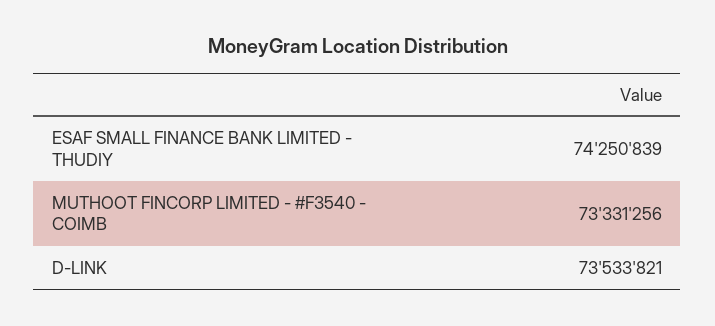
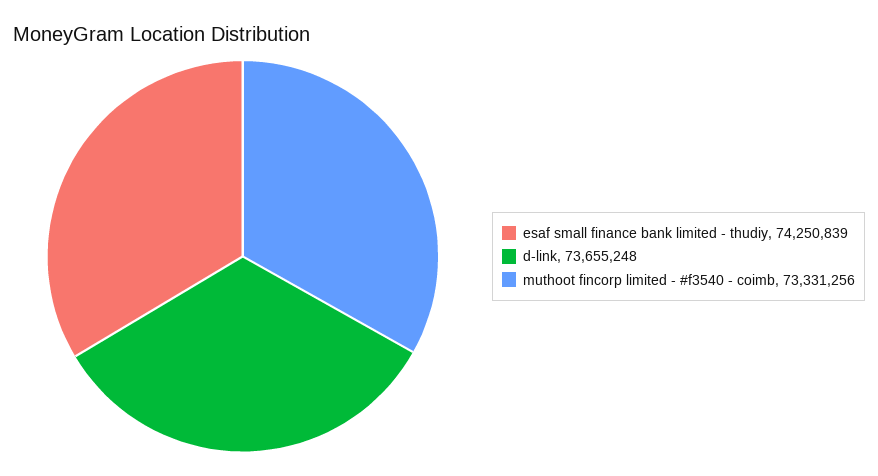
  {
    "ESAF SMALL FINANCE BANK LIMITED - THUDIY": 74250839,
    "MUTHOOT FINCORP LIMITED - #F3540 - COIMB": 73331256,
-   "D-LINK": 73533821
+   "D-LINK": 73655248
  }

